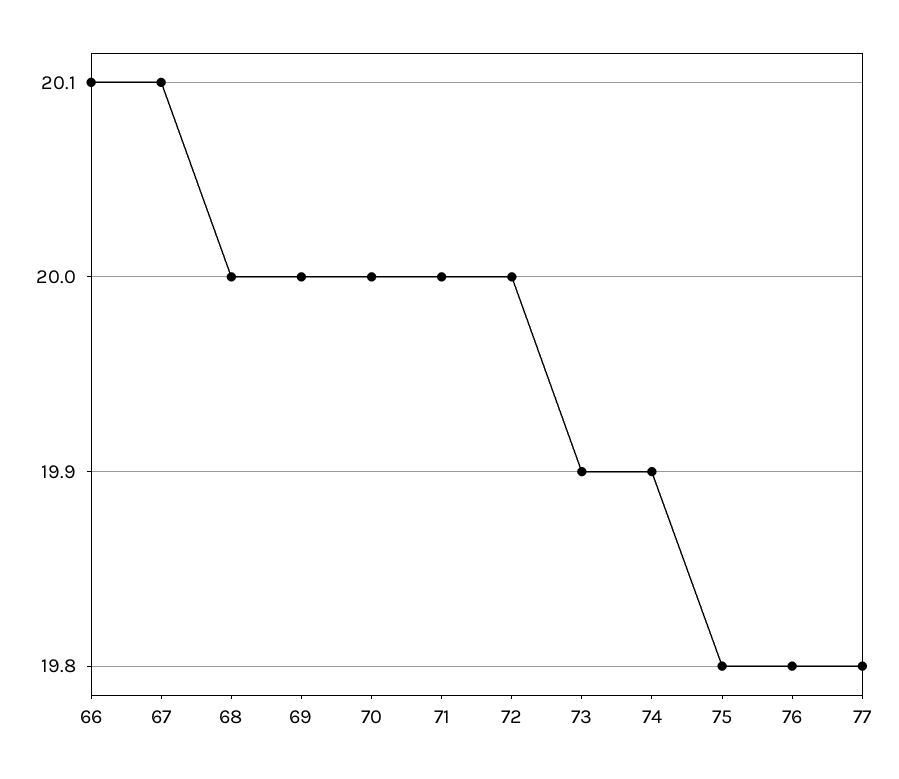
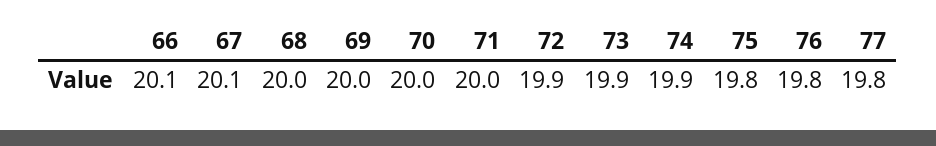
  {
    "66": 20.1,
    "67": 20.1,
    "68": 20,
    "69": 20,
    "70": 20,
    "71": 20,
-   "72": 20,
+   "72": 19.9,
    "73": 19.9,
    "74": 19.9,
    "75": 19.8,
    "76": 19.8,
    "77": 19.8
  }

